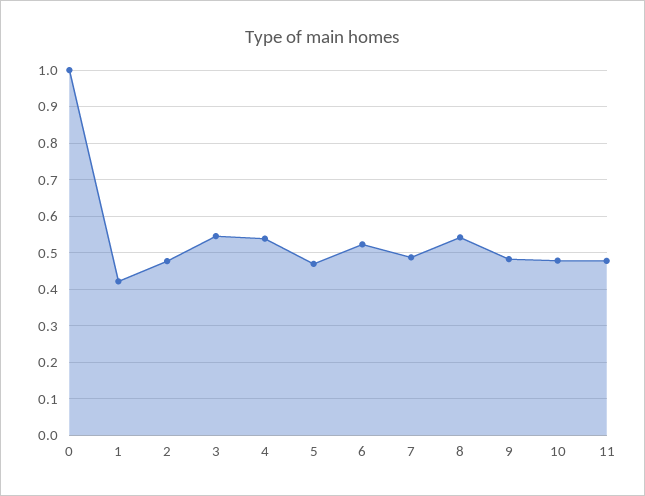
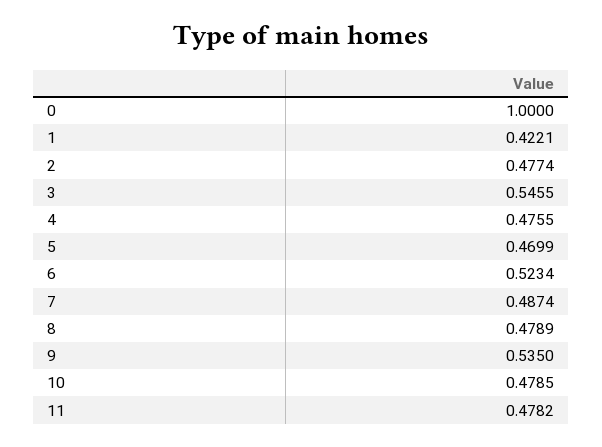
  {
    "0": 1,
    "1": 0.4221,
    "2": 0.4774,
    "3": 0.5455,
-   "4": 0.54,
+   "4": 0.4755,
    "5": 0.4699,
    "6": 0.5234,
    "7": 0.4874,
-   "8": 0.54,
+   "8": 0.4789,
-   "9": 0.48,
+   "9": 0.535,
    "10": 0.4785,
    "11": 0.4782
  }

